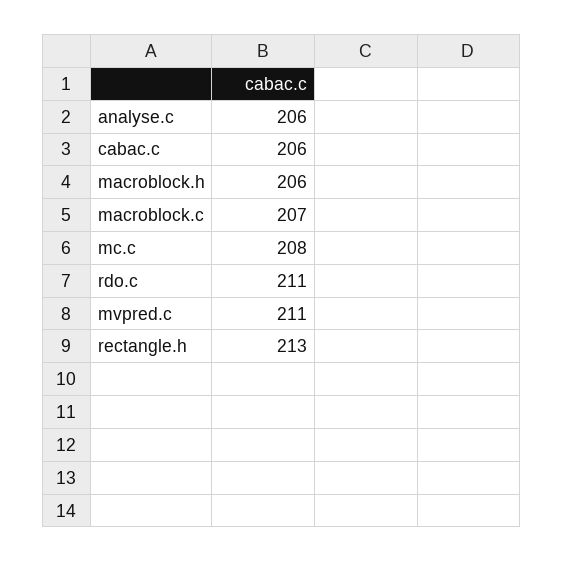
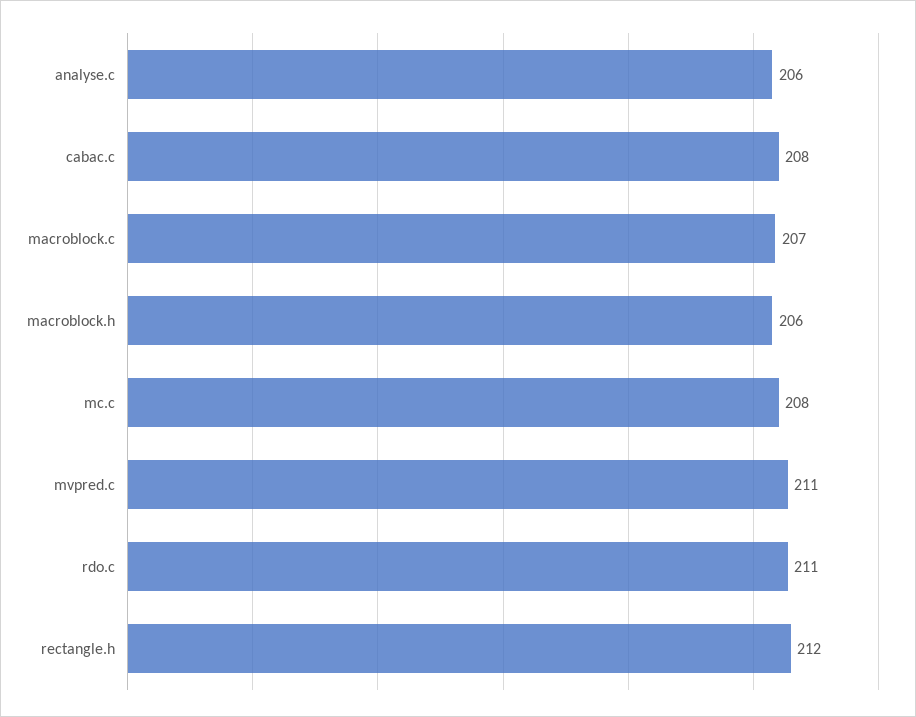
  {
    "analyse.c": 206,
-   "cabac.c": 206,
+   "cabac.c": 208,
    "macroblock.h": 206,
    "macroblock.c": 207,
    "mc.c": 208,
    "rdo.c": 211,
    "mvpred.c": 211,
-   "rectangle.h": 213
+   "rectangle.h": 212
  }

